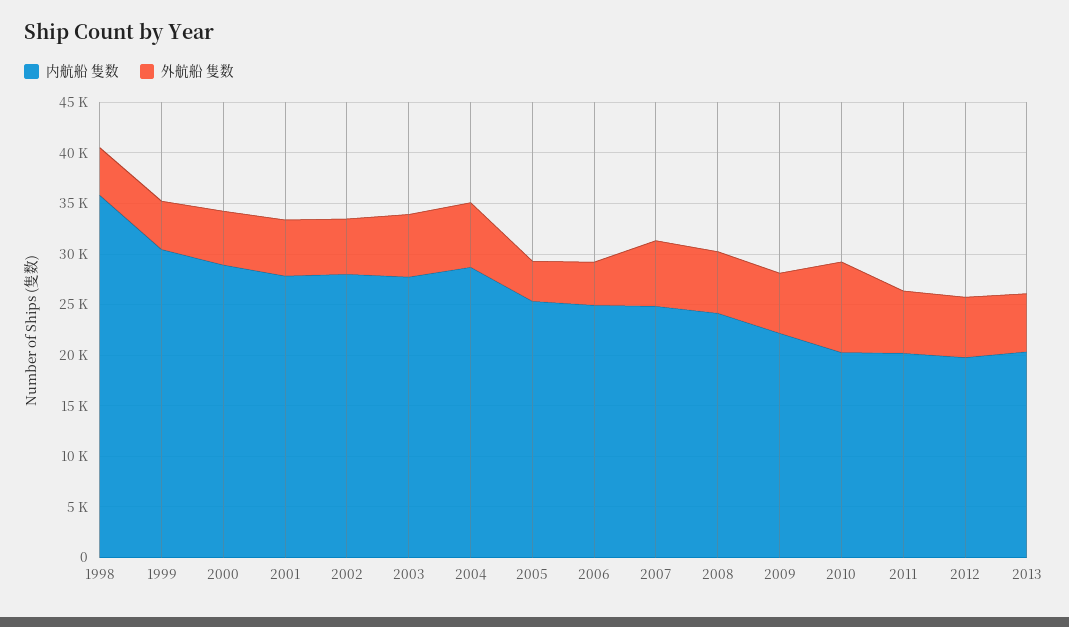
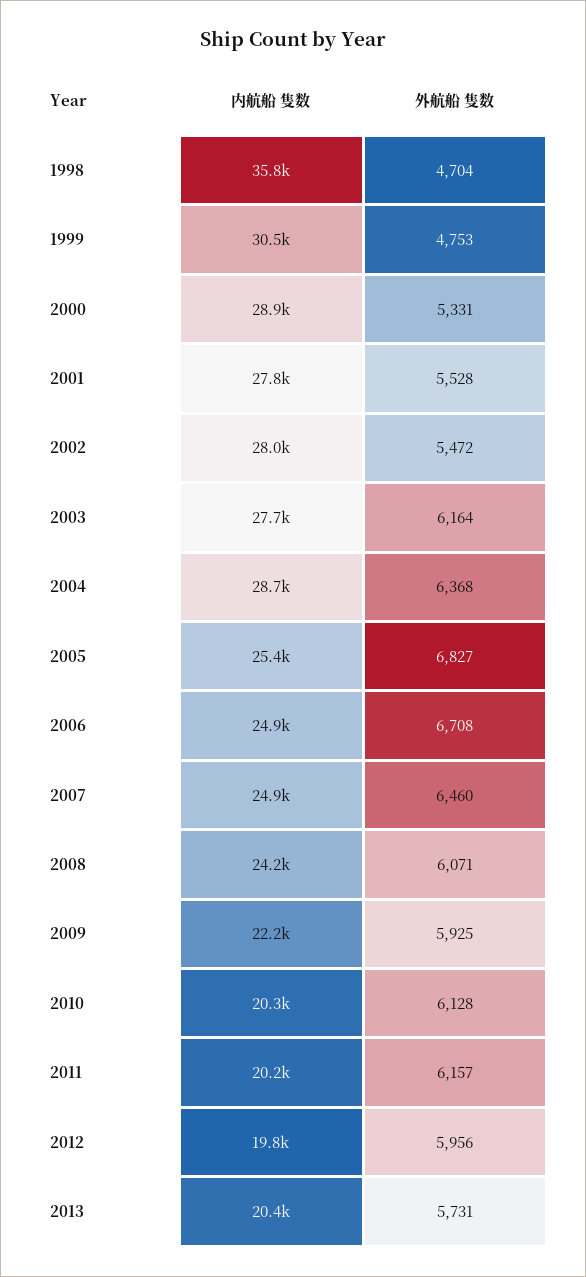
  {
    "内航船 隻数": {
      "1998": 35800,
      "1999": 30500,
      "2000": 28900,
      "2001": 27800,
      "2002": 28000,
      "2003": 27700,
      "2004": 28700,
      "2005": 25400,
      "2006": 24900,
      "2007": 24900,
      "2008": 24200,
      "2009": 22200,
      "2010": 20300,
      "2011": 20200,
      "2012": 19800,
      "2013": 20400
    },
    "外航船 隻数": {
      "1998": 4704,
      "1999": 4753,
      "2000": 5331,
      "2001": 5528,
      "2002": 5472,
      "2003": 6164,
      "2004": 6368,
-     "2005": 4000,
+     "2005": 6827,
-     "2006": 4000,
+     "2006": 6708,
      "2007": 6460,
      "2008": 6071,
      "2009": 5925,
-     "2010": 9000,
+     "2010": 6128,
      "2011": 6157,
      "2012": 5956,
      "2013": 5731
    }
  }

